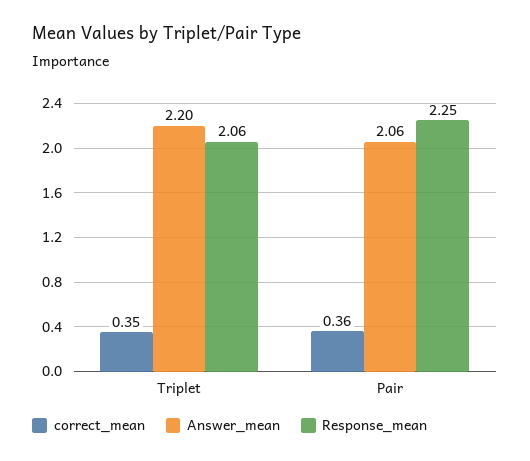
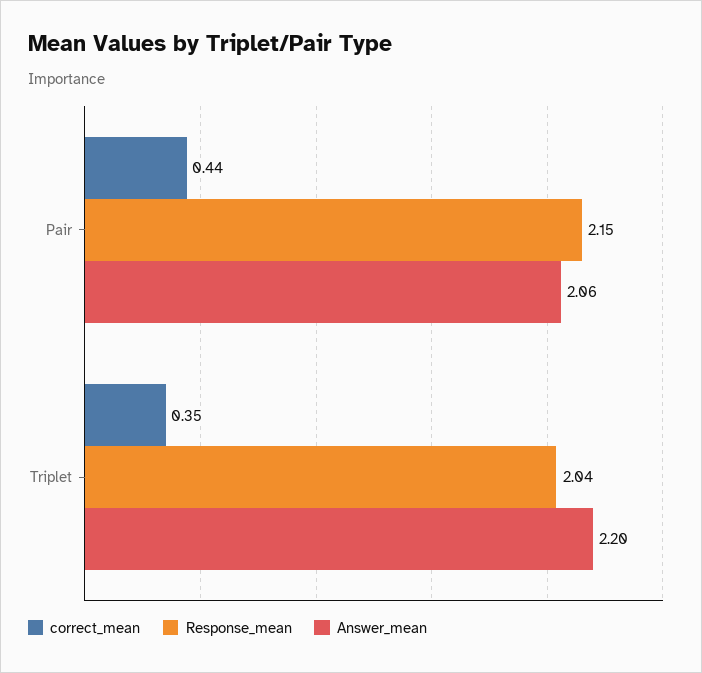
  {
    "correct_mean": {
      "Triplet": 0.35,
-     "Pair": 0.36
+     "Pair": 0.44
    },
    "Answer_mean": {
      "Triplet": 2.2,
      "Pair": 2.06
    },
    "Response_mean": {
-     "Triplet": 2.06,
+     "Triplet": 2.04,
-     "Pair": 2.25
+     "Pair": 2.15
    }
  }

